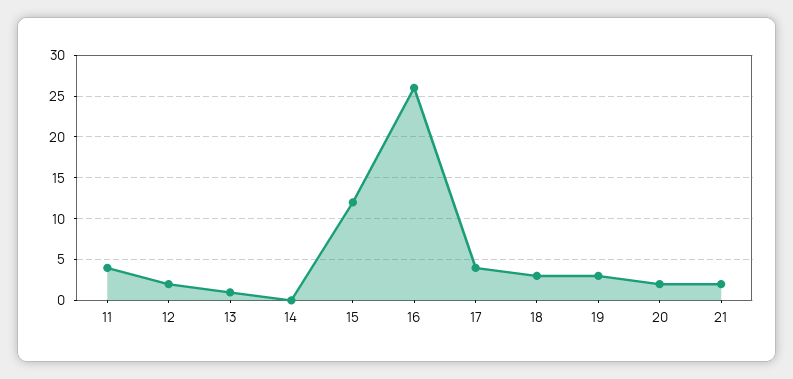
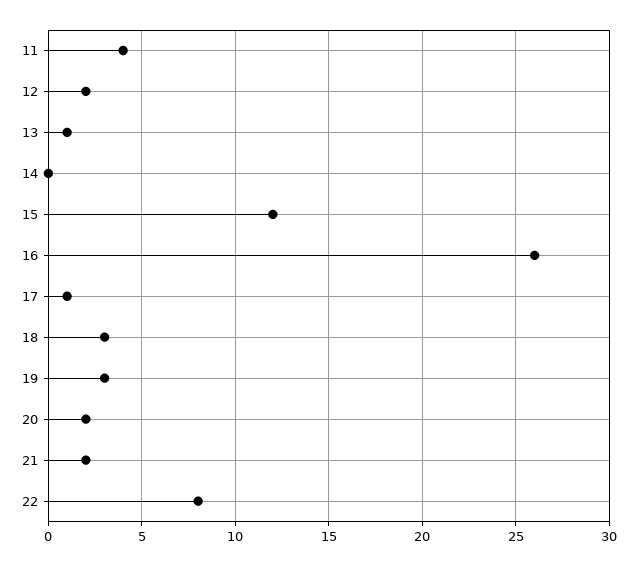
  {
    "11": 4,
    "12": 2,
    "13": 1,
    "14": 0,
    "15": 12,
    "16": 26,
-   "17": 4,
+   "17": 1,
    "18": 3,
    "19": 3,
    "20": 2,
-   "21": 2
+   "21": 2,
+   "22": 8
  }

